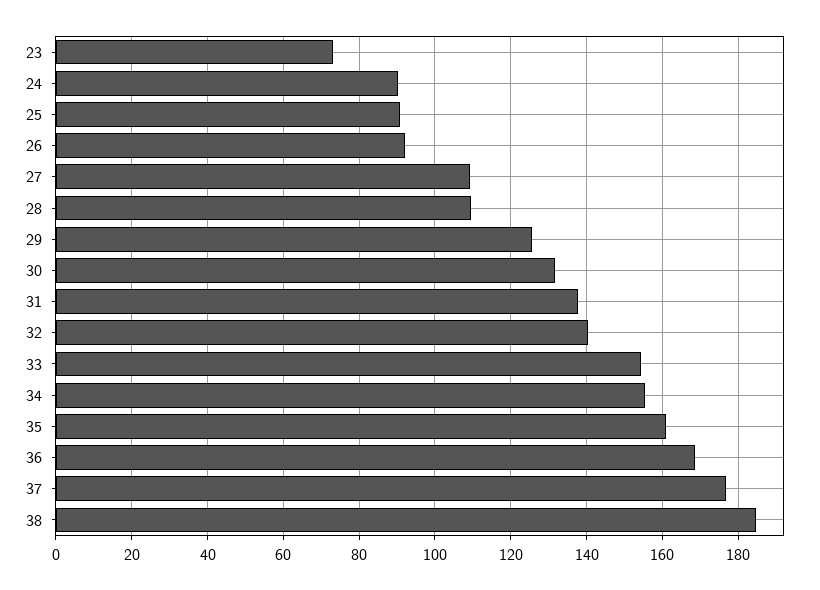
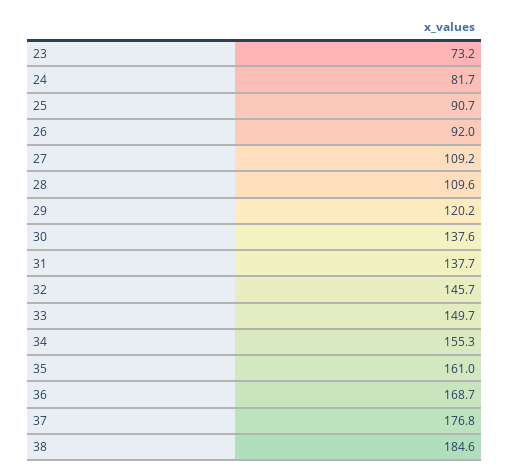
  {
    "23": 73.2,
-   "24": 90,
+   "24": 81.7,
    "25": 90.7,
    "26": 92,
    "27": 109.2,
    "28": 109.6,
-   "29": 126,
+   "29": 120.2,
-   "30": 132,
+   "30": 137.6,
    "31": 137.7,
-   "32": 140,
+   "32": 145.7,
-   "33": 154,
+   "33": 149.7,
    "34": 155.3,
    "35": 161,
    "36": 168.7,
    "37": 176.8,
    "38": 184.6
  }

